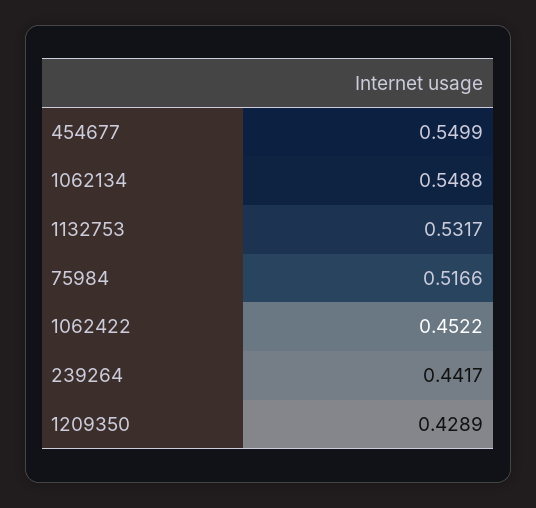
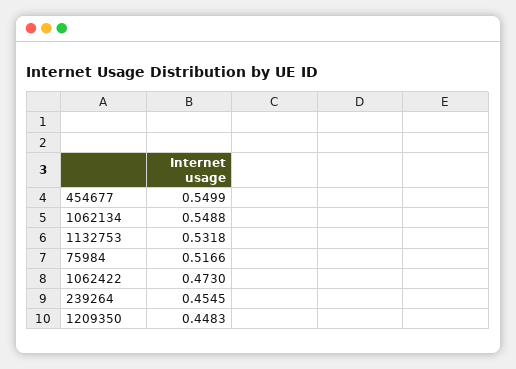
  {
    "454677": 0.5499,
    "1062134": 0.5488,
-   "1132753": 0.5317,
+   "1132753": 0.5318,
    "75984": 0.5166,
-   "1062422": 0.4522,
+   "1062422": 0.473,
-   "239264": 0.4417,
+   "239264": 0.4545,
-   "1209350": 0.4289
+   "1209350": 0.4483
  }

